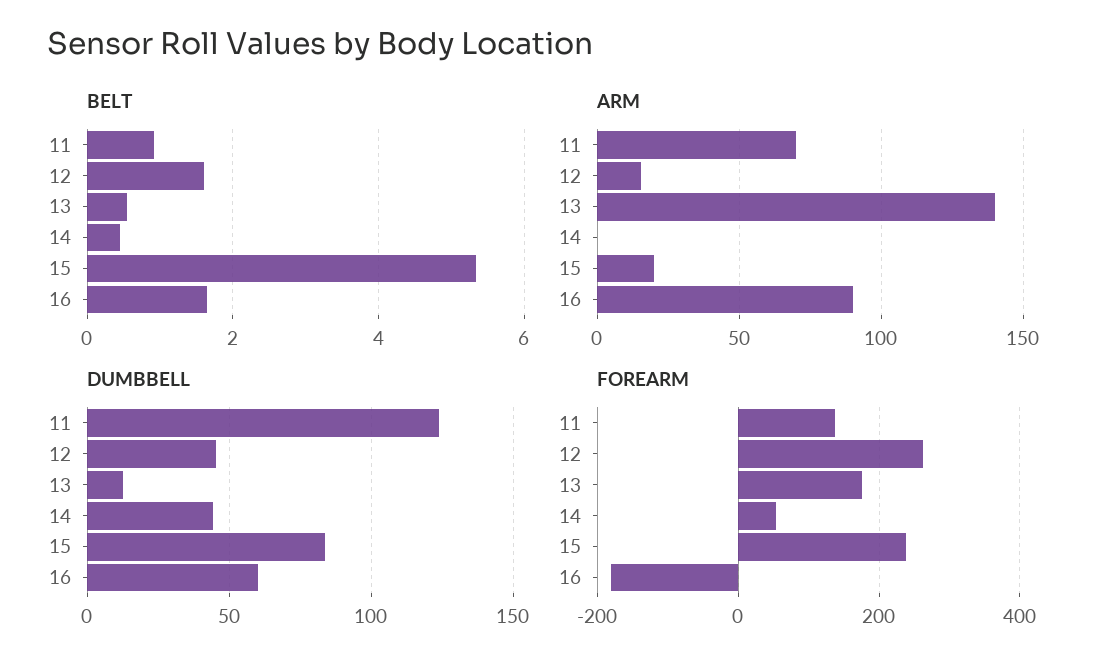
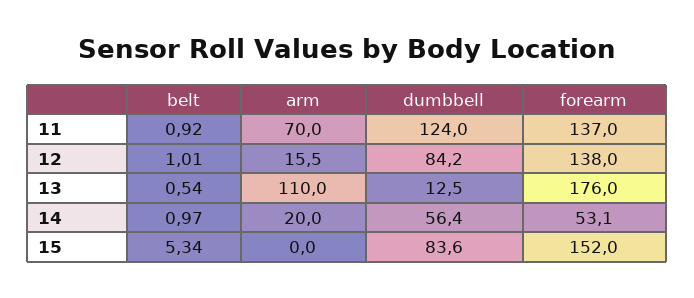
  {
    "BELT": {
      "11": 0.92,
-     "12": 1.6,
+     "12": 1.01,
      "13": 0.54,
-     "14": 0.4,
+     "14": 0.97,
-     "15": 5.34,
+     "15": 5.34
-     "16": 1.6
    },
    "ARM": {
      "11": 70,
      "12": 15.5,
-     "13": 140,
+     "13": 110,
-     "14": 0,
+     "14": 20,
-     "15": 20,
+     "15": 0
-     "16": 90
    },
    "DUMBBELL": {
      "11": 124,
-     "12": 45,
+     "12": 84.2,
      "13": 12.5,
-     "14": 45,
+     "14": 56.4,
-     "15": 83.6,
+     "15": 83.6
-     "16": 60
    },
    "FOREARM": {
      "11": 137,
-     "12": 260,
+     "12": 138,
      "13": 176,
      "14": 53.1,
-     "15": 240,
+     "15": 152
-     "16": -180
    }
  }

